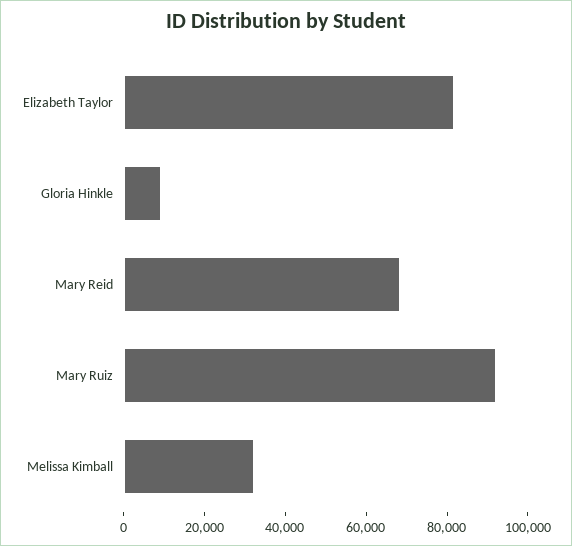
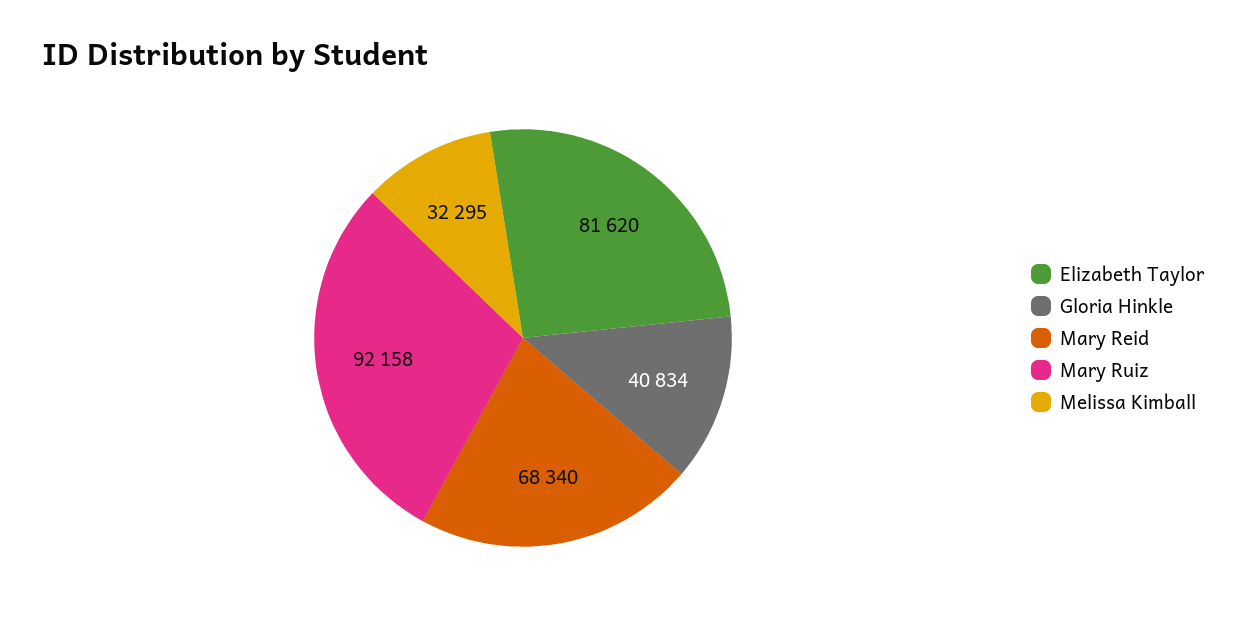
  {
    "Elizabeth Taylor": 81620,
-   "Gloria Hinkle": 10000,
+   "Gloria Hinkle": 40834,
    "Mary Reid": 68340,
    "Mary Ruiz": 92158,
    "Melissa Kimball": 32295
  }

